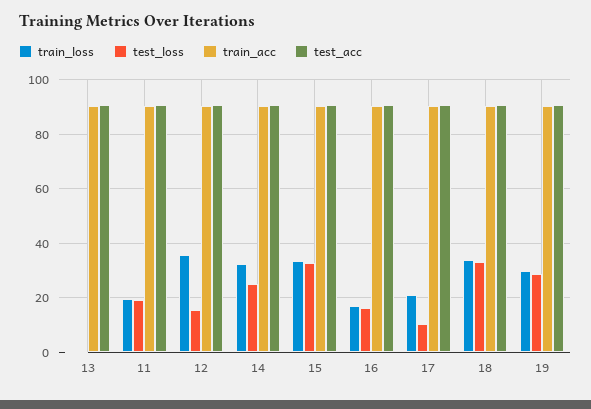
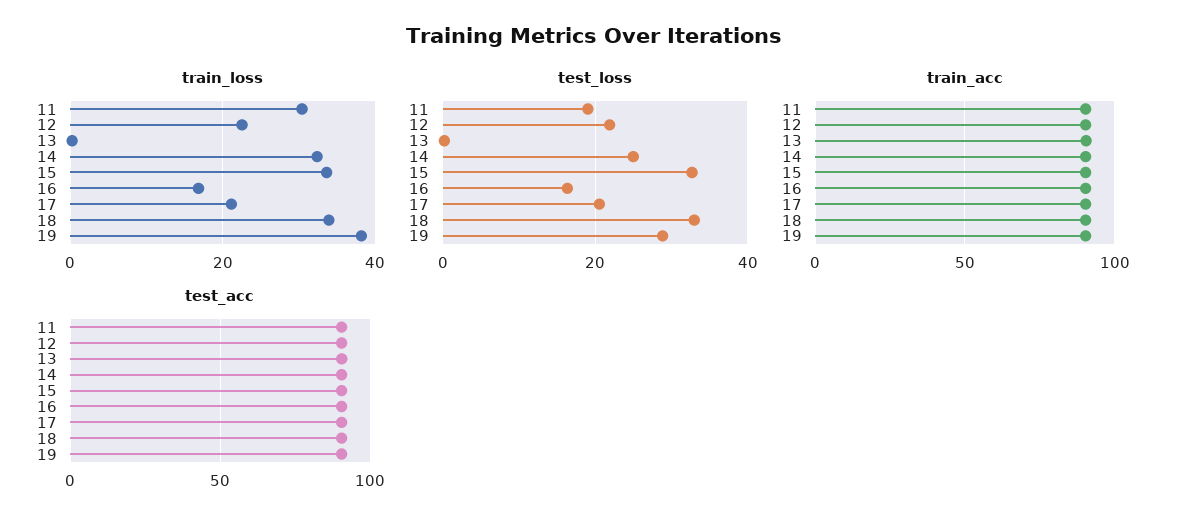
  {
    "train_loss": {
      "13": 0,
-     "11": 20,
+     "11": 30,
-     "12": 35,
+     "12": 22,
      "14": 32,
      "15": 34,
      "16": 16,
      "17": 22,
      "18": 34,
-     "19": 30
+     "19": 38
    },
    "test_loss": {
      "13": 0,
      "11": 20,
-     "12": 15,
+     "12": 22,
      "14": 26,
      "15": 32,
      "16": 16,
-     "17": 10,
+     "17": 20,
      "18": 34,
      "19": 28
    },
    "train_acc": {
      "13": 90,
      "11": 90,
      "12": 90,
      "14": 90,
      "15": 90,
      "16": 90,
      "17": 90,
      "18": 90,
      "19": 90
    },
    "test_acc": {
      "13": 90,
      "11": 90,
      "12": 90,
      "14": 90,
      "15": 90,
      "16": 90,
      "17": 90,
      "18": 90,
      "19": 90
    }
  }

